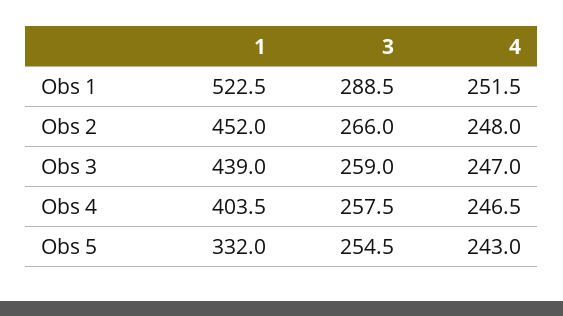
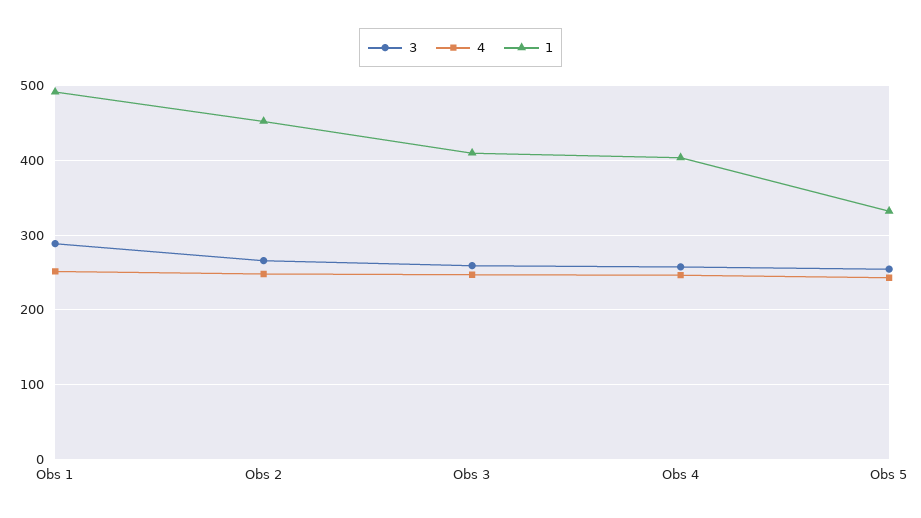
  {
    "1": {
-     "Obs 1": 522.5,
+     "Obs 1": 490,
      "Obs 2": 452,
-     "Obs 3": 439,
+     "Obs 3": 410,
      "Obs 4": 403.5,
      "Obs 5": 332
    },
    "3": {
      "Obs 1": 288.5,
      "Obs 2": 266,
      "Obs 3": 259,
      "Obs 4": 257.5,
      "Obs 5": 254.5
    },
    "4": {
      "Obs 1": 251.5,
      "Obs 2": 248,
      "Obs 3": 247,
      "Obs 4": 246.5,
      "Obs 5": 243
    }
  }

